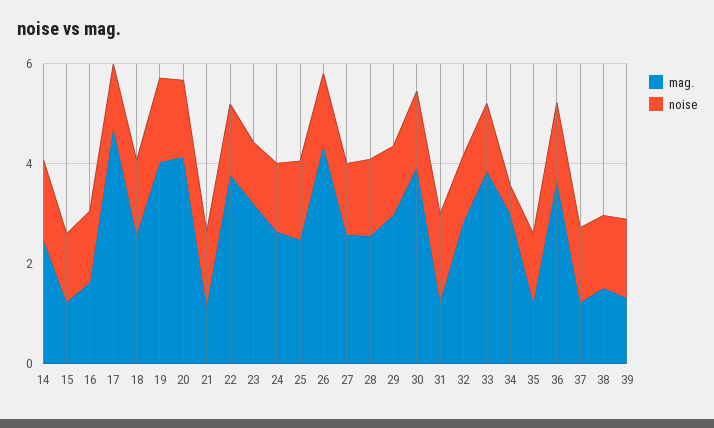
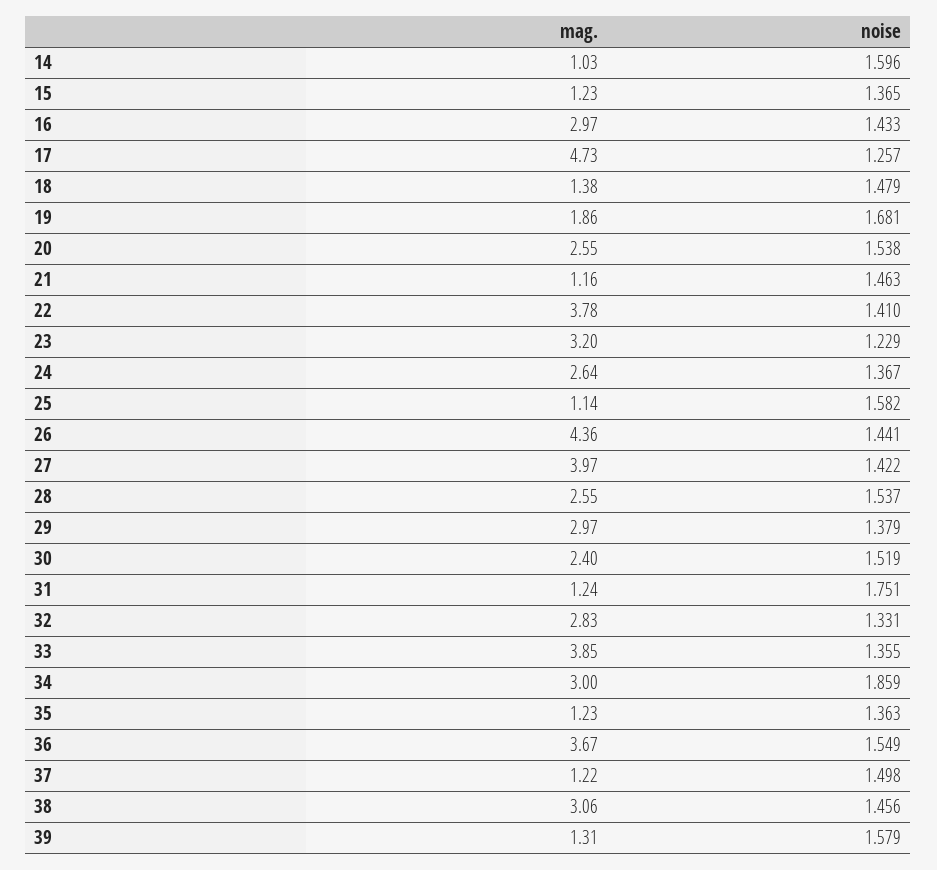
  {
    "mag.": {
-     "14": 2.5,
+     "14": 1.03,
      "15": 1.23,
-     "16": 1.5,
+     "16": 2.97,
      "17": 4.73,
-     "18": 2.5,
+     "18": 1.38,
-     "19": 4,
+     "19": 1.86,
-     "20": 4,
+     "20": 2.55,
      "21": 1.16,
      "22": 3.78,
      "23": 3.2,
      "24": 2.64,
-     "25": 2.5,
+     "25": 1.14,
      "26": 4.36,
-     "27": 2.5,
+     "27": 3.97,
      "28": 2.55,
      "29": 2.97,
-     "30": 4,
+     "30": 2.4,
      "31": 1.24,
      "32": 2.83,
      "33": 3.85,
      "34": 3,
      "35": 1.23,
      "36": 3.67,
      "37": 1.22,
-     "38": 1.5,
+     "38": 3.06,
      "39": 1.31
    },
    "noise": {
      "14": 1.596,
      "15": 1.365,
      "16": 1.433,
      "17": 1.257,
      "18": 1.479,
      "19": 1.681,
      "20": 1.538,
      "21": 1.463,
      "22": 1.41,
      "23": 1.229,
      "24": 1.367,
      "25": 1.582,
      "26": 1.441,
      "27": 1.422,
      "28": 1.537,
      "29": 1.379,
      "30": 1.519,
      "31": 1.751,
      "32": 1.331,
      "33": 1.355,
-     "34": 0.5,
+     "34": 1.859,
      "35": 1.363,
      "36": 1.549,
      "37": 1.498,
      "38": 1.456,
      "39": 1.579
    }
  }

